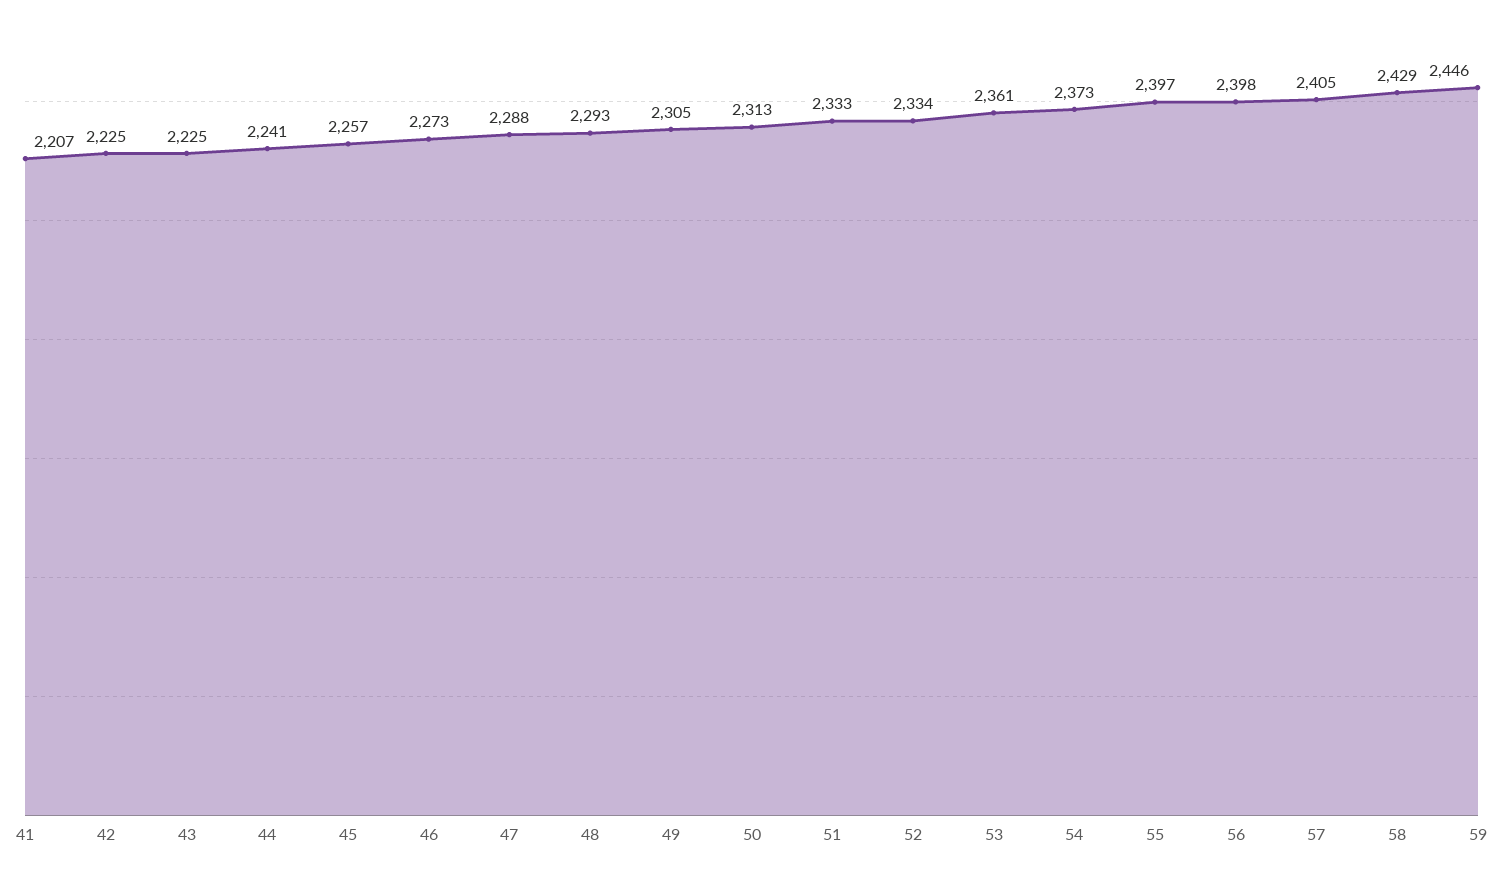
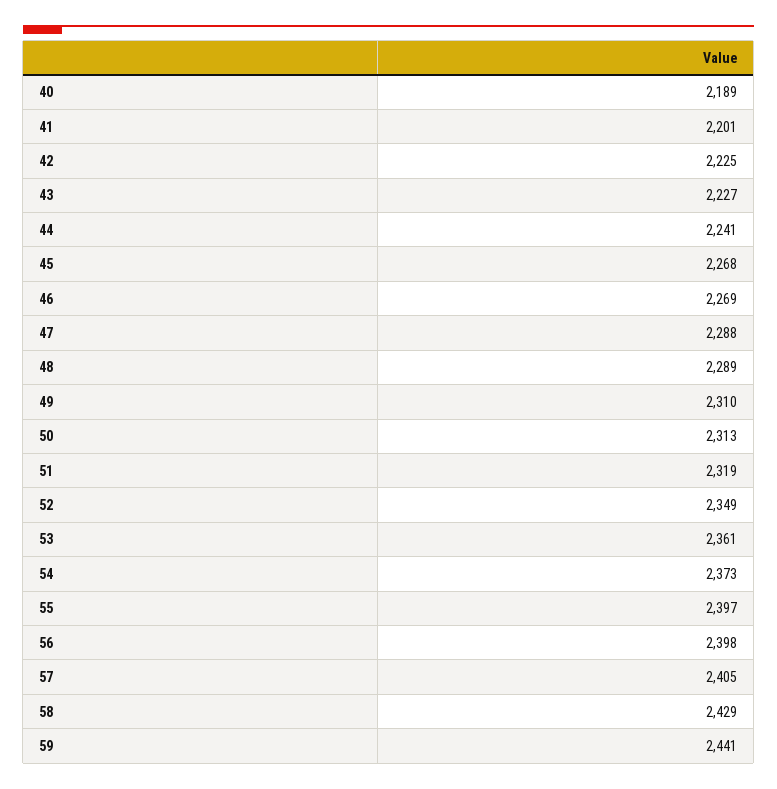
  {
-   "41": 2207,
+   "41": 2201,
    "42": 2225,
-   "43": 2225,
+   "43": 2227,
    "44": 2241,
-   "45": 2257,
+   "45": 2268,
-   "46": 2273,
+   "46": 2269,
    "47": 2288,
-   "48": 2293,
+   "48": 2289,
-   "49": 2305,
+   "49": 2310,
    "50": 2313,
-   "51": 2333,
+   "51": 2319,
-   "52": 2334,
+   "52": 2349,
    "53": 2361,
    "54": 2373,
    "55": 2397,
    "56": 2398,
    "57": 2405,
    "58": 2429,
-   "59": 2446
+   "59": 2441,
+   "40": 2189
  }

